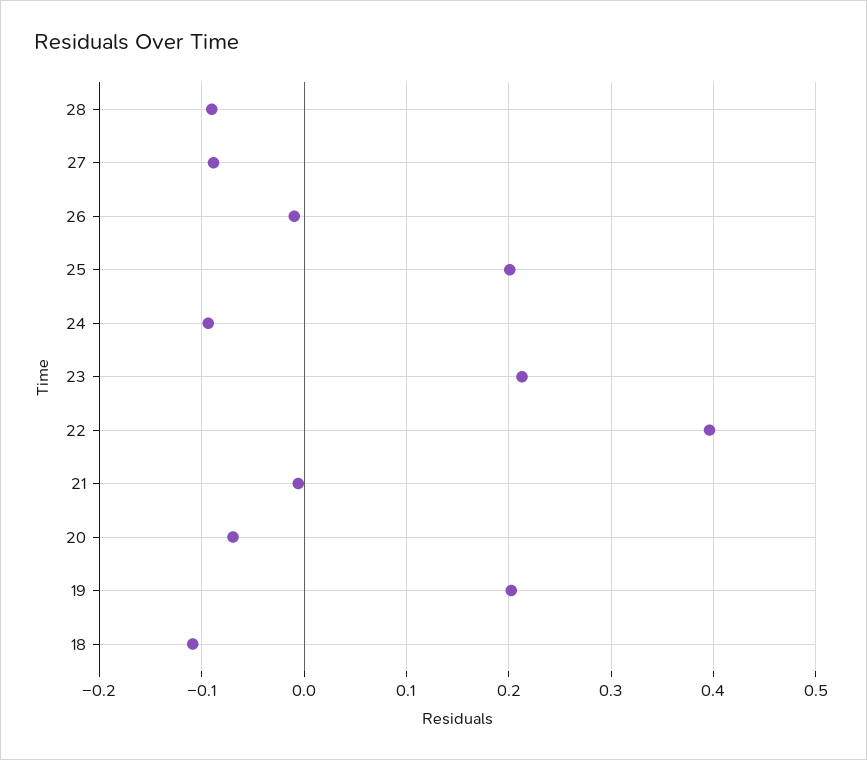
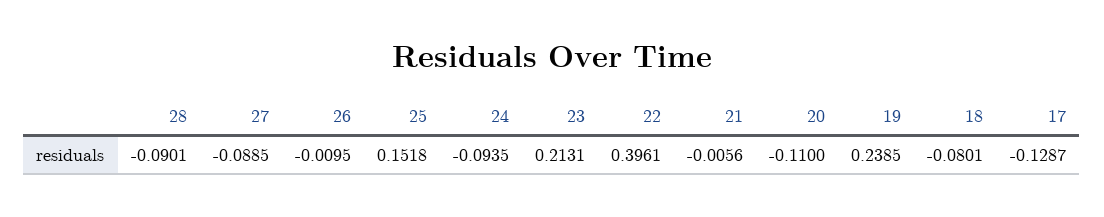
  {
    "28": -0.0901,
    "27": -0.0885,
    "26": -0.0095,
-   "25": 0.2,
+   "25": 0.1518,
    "24": -0.0935,
    "23": 0.2131,
    "22": 0.3961,
    "21": -0.0056,
-   "20": -0.07,
+   "20": -0.11,
-   "19": 0.2,
+   "19": 0.2385,
-   "18": -0.11
+   "18": -0.0801,
+   "17": -0.1287
  }

